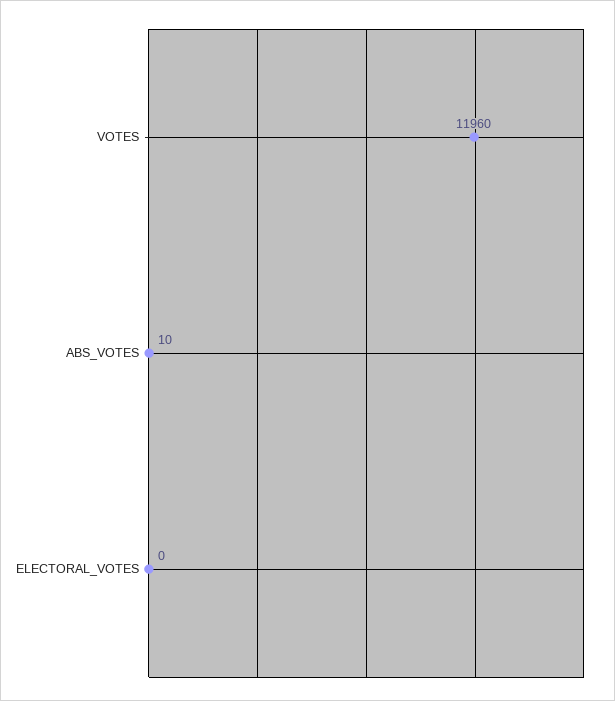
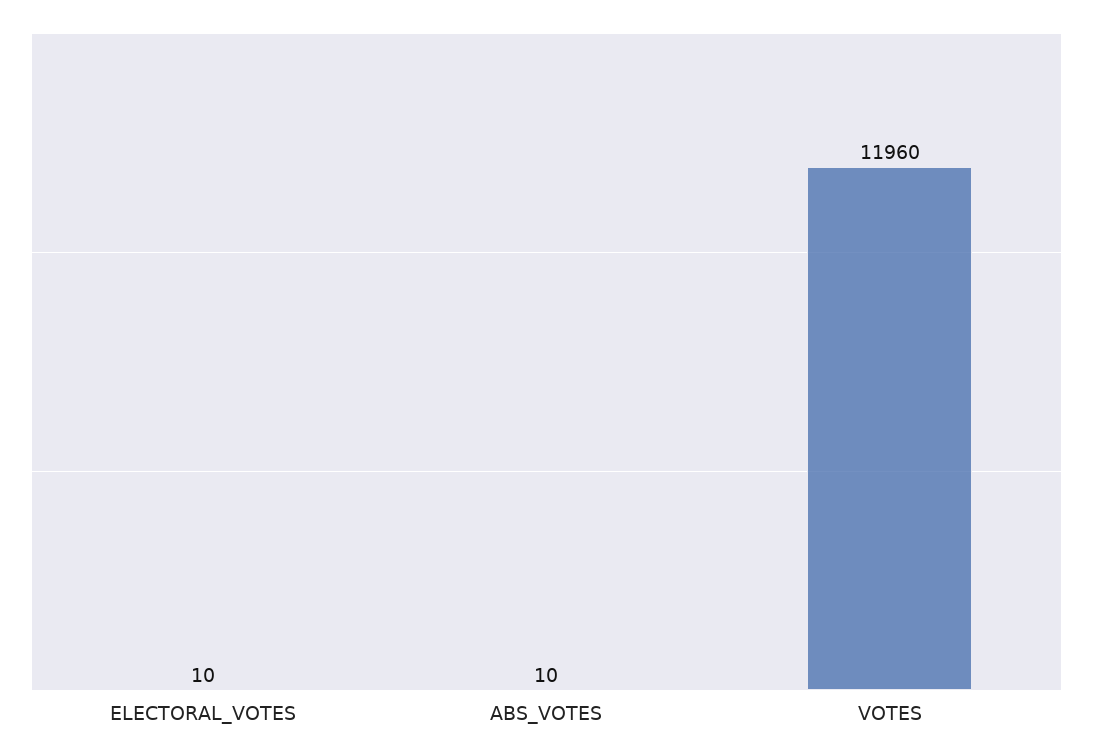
  {
    "VOTES": 11960,
    "ABS_VOTES": 10,
-   "ELECTORAL_VOTES": 0
+   "ELECTORAL_VOTES": 10
  }

